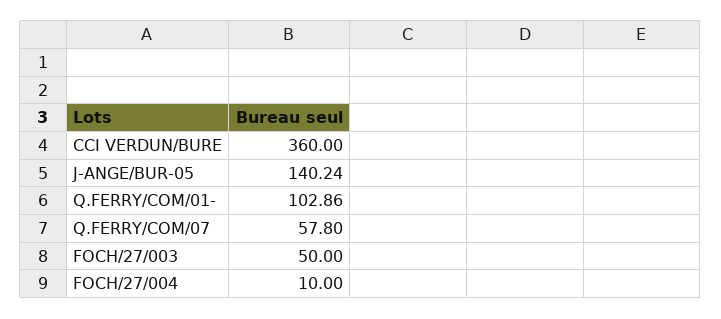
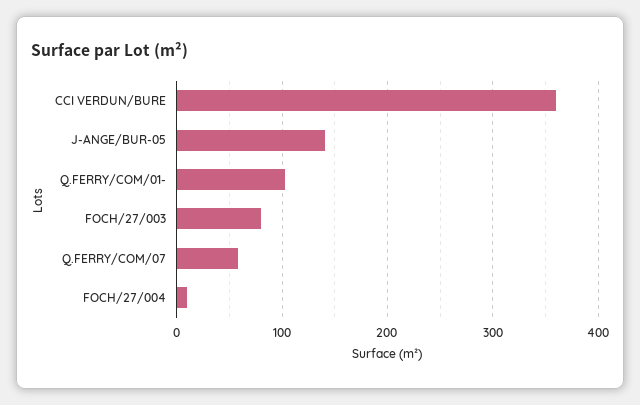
  {
    "CCI VERDUN/BURE": 360,
    "J-ANGE/BUR-05": 140.24,
    "Q.FERRY/COM/01-": 102.86,
    "Q.FERRY/COM/07": 57.8,
-   "FOCH/27/003": 50,
+   "FOCH/27/003": 80,
    "FOCH/27/004": 10
  }

